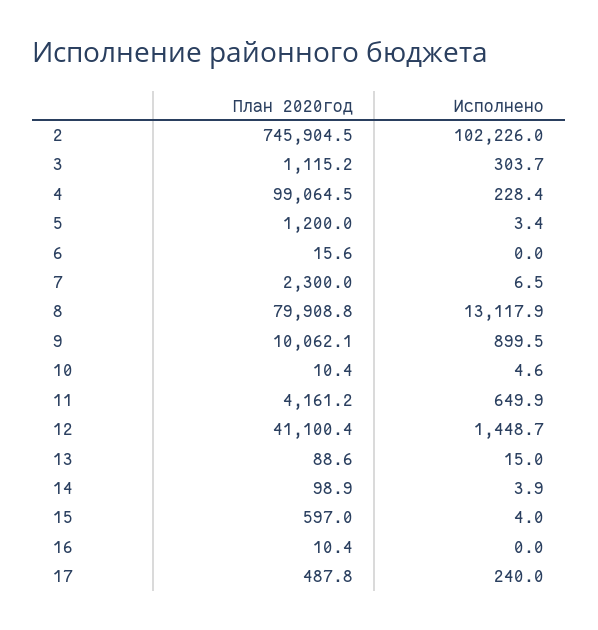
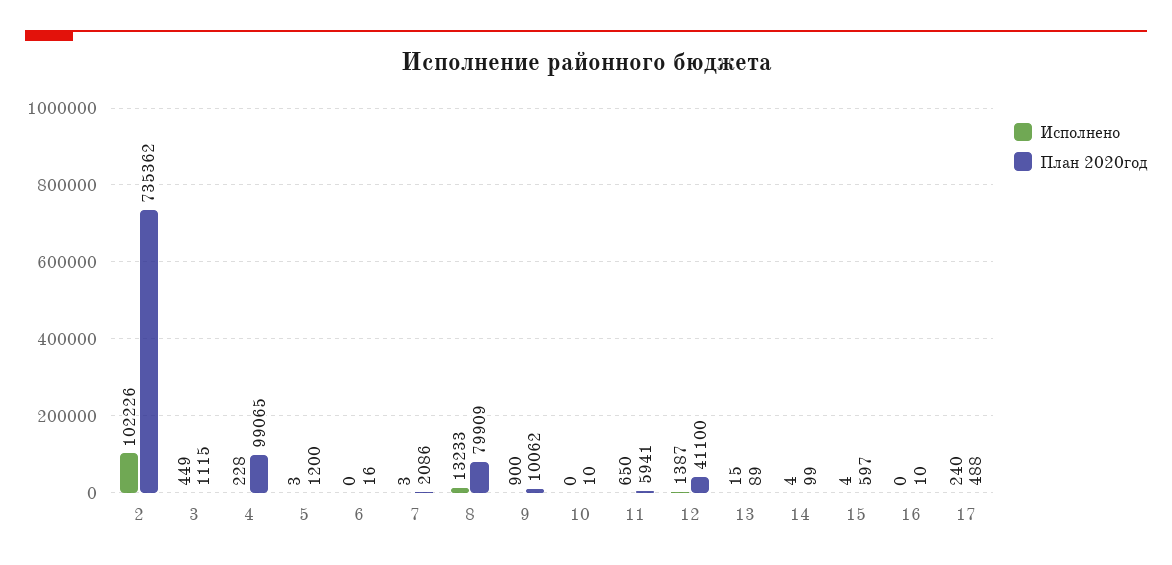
  {
    "План 2020год": {
-     "2": 745904.5,
+     "2": 735362,
      "3": 1115.2,
      "4": 99064.5,
      "5": 1200,
      "6": 15.6,
-     "7": 2300,
+     "7": 2086,
      "8": 79908.8,
      "9": 10062.1,
      "10": 10.4,
-     "11": 4161.2,
+     "11": 5941,
      "12": 41100.4,
      "13": 88.6,
      "14": 98.9,
      "15": 597,
      "16": 10.4,
      "17": 487.8
    },
    "Исполнено": {
      "2": 102226,
-     "3": 303.7,
+     "3": 449,
      "4": 228.4,
      "5": 3.4,
      "6": 0,
-     "7": 6.5,
+     "7": 3,
-     "8": 13117.9,
+     "8": 13233,
      "9": 899.5,
-     "10": 4.6,
+     "10": 0,
      "11": 649.9,
-     "12": 1448.7,
+     "12": 1387,
      "13": 15,
      "14": 3.9,
      "15": 4,
      "16": 0,
      "17": 240
    }
  }

